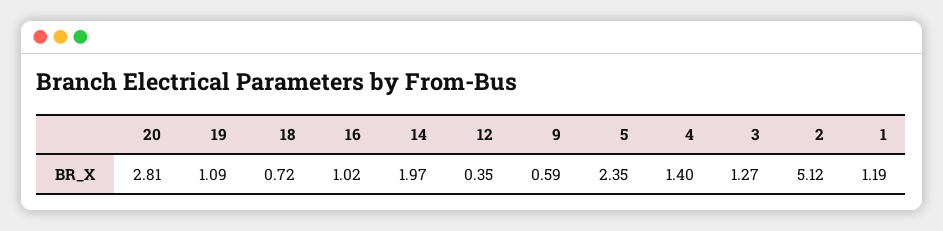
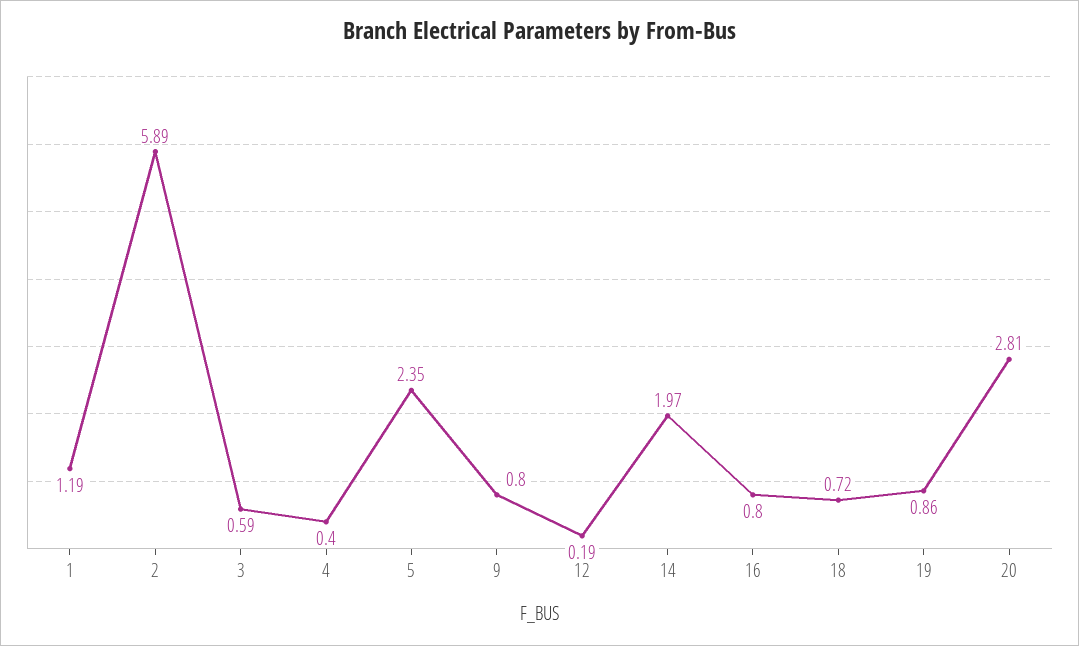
  {
    "20": 2.81,
-   "19": 1.09,
+   "19": 0.86,
    "18": 0.72,
-   "16": 1.02,
+   "16": 0.8,
    "14": 1.97,
-   "12": 0.35,
+   "12": 0.19,
-   "9": 0.59,
+   "9": 0.8,
    "5": 2.35,
-   "4": 1.4,
+   "4": 0.4,
-   "3": 1.27,
+   "3": 0.59,
-   "2": 5.12,
+   "2": 5.89,
    "1": 1.19
  }

